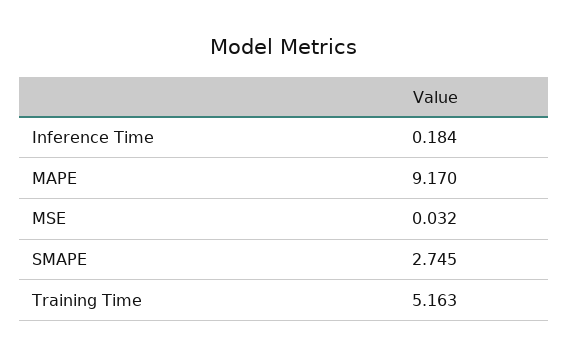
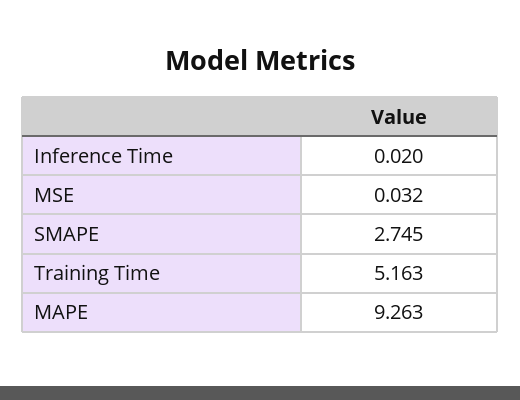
  {
-   "Inference Time": 0.184,
+   "Inference Time": 0.02,
-   "MAPE": 9.17,
+   "MAPE": 9.263,
    "MSE": 0.032,
    "SMAPE": 2.745,
    "Training Time": 5.163
  }

